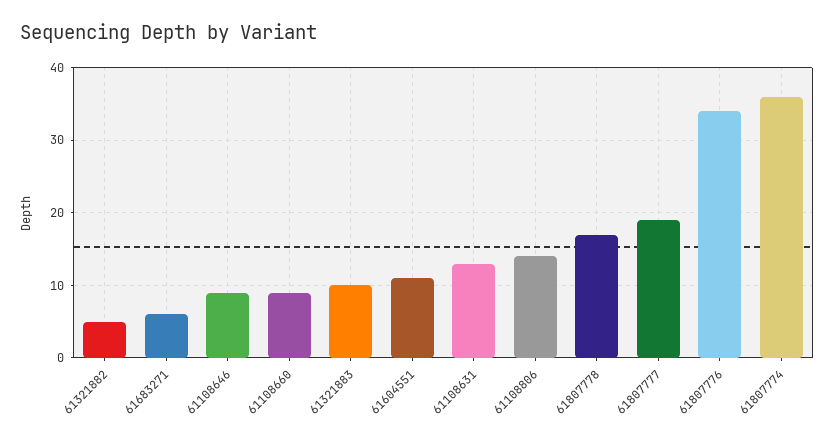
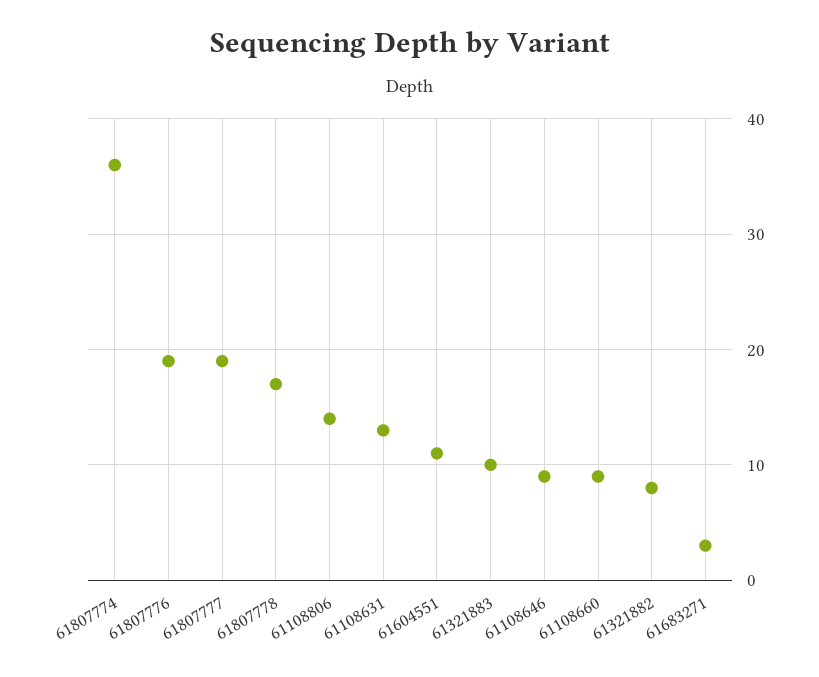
  {
-   "61321882": 5,
+   "61321882": 8,
-   "61683271": 6,
+   "61683271": 3,
    "61108646": 9,
    "61108660": 9,
    "61321883": 10,
    "61604551": 11,
    "61108631": 13,
    "61108806": 14,
    "61807778": 17,
    "61807777": 19,
-   "61807776": 34,
+   "61807776": 19,
    "61807774": 36
  }

